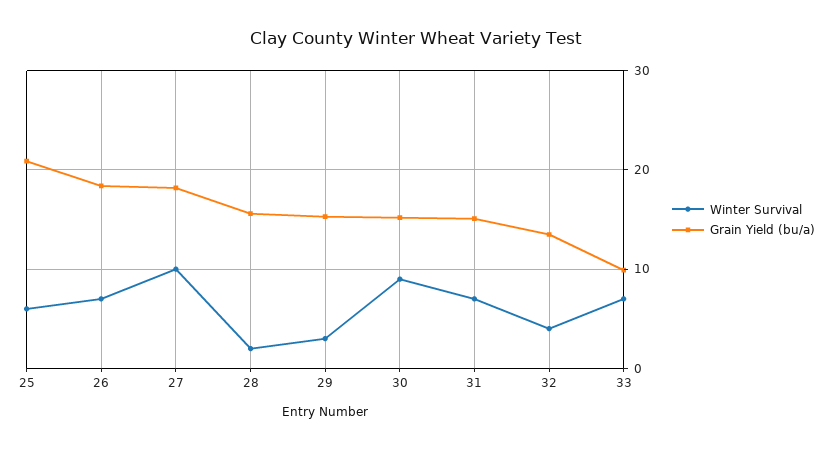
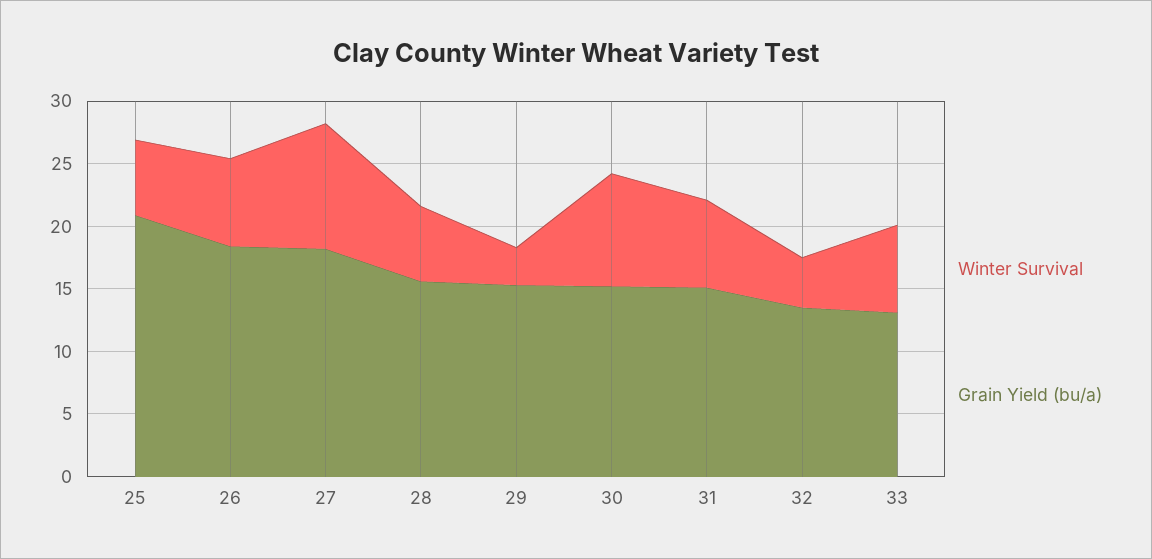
  {
    "Winter Survival": {
      "25": 6,
      "26": 7,
      "27": 10,
-     "28": 2,
+     "28": 6,
      "29": 3,
      "30": 9,
      "31": 7,
      "32": 4,
      "33": 7
    },
    "Grain Yield (bu/a)": {
      "25": 21,
      "26": 18,
      "27": 18,
      "28": 16,
      "29": 15,
      "30": 15,
      "31": 15,
      "32": 14,
-     "33": 10
+     "33": 13
    }
  }

